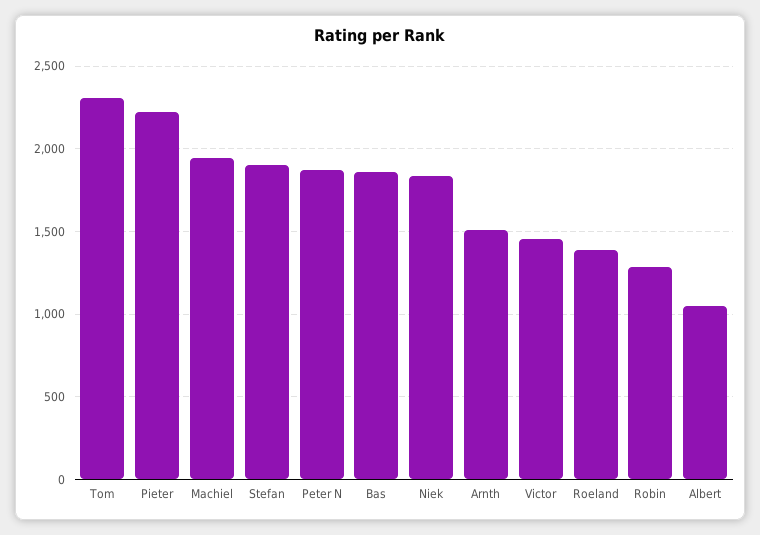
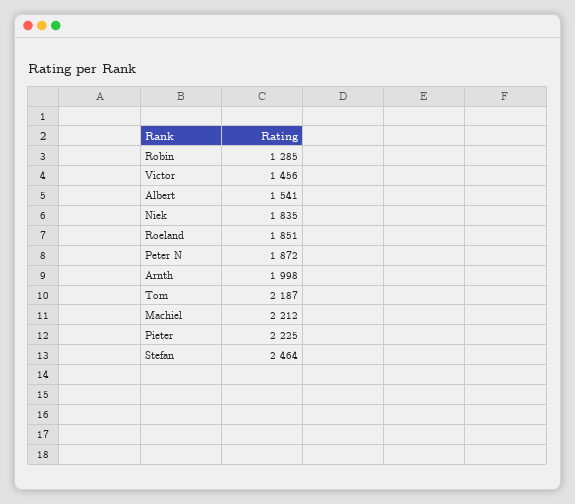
  {
-   "Tom": 2300,
+   "Tom": 2187,
    "Pieter": 2225,
-   "Machiel": 1950,
+   "Machiel": 2212,
-   "Stefan": 1900,
+   "Stefan": 2464,
    "Peter N": 1872,
-   "Bas": 1850,
    "Niek": 1835,
-   "Arnth": 1500,
+   "Arnth": 1998,
    "Victor": 1456,
-   "Roeland": 1400,
+   "Roeland": 1851,
    "Robin": 1285,
-   "Albert": 1050
+   "Albert": 1541
  }

